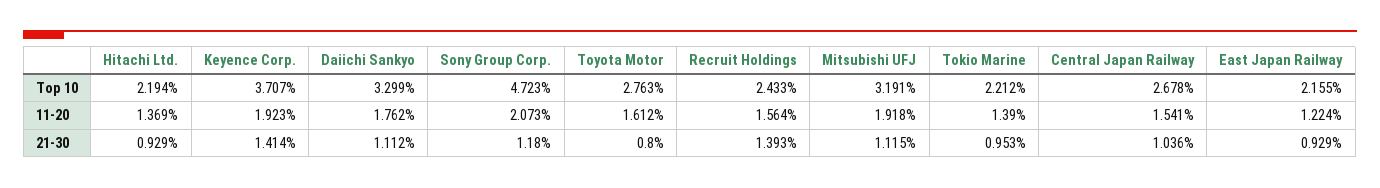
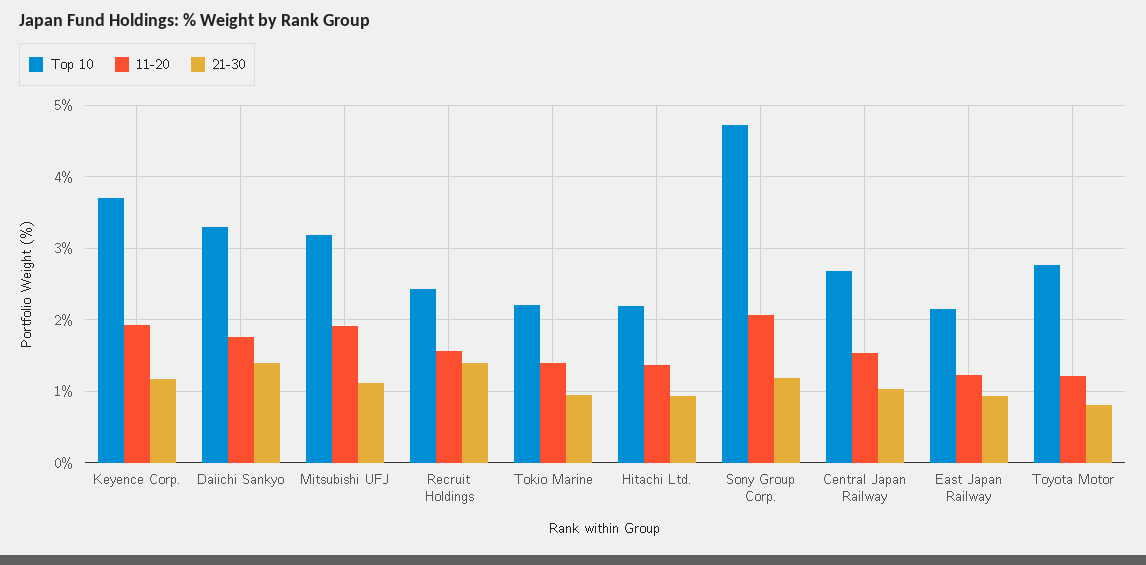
  {
    "Top 10": {
      "Hitachi Ltd.": 2.194,
      "Keyence Corp.": 3.707,
      "Daiichi Sankyo": 3.299,
      "Sony Group Corp.": 4.723,
      "Toyota Motor": 2.763,
      "Recruit Holdings": 2.433,
      "Mitsubishi UFJ": 3.191,
      "Tokio Marine": 2.212,
      "Central Japan Railway": 2.678,
      "East Japan Railway": 2.155
    },
    "11-20": {
      "Hitachi Ltd.": 1.369,
      "Keyence Corp.": 1.923,
      "Daiichi Sankyo": 1.762,
      "Sony Group Corp.": 2.073,
-     "Toyota Motor": 1.612,
+     "Toyota Motor": 1.2,
      "Recruit Holdings": 1.564,
      "Mitsubishi UFJ": 1.918,
      "Tokio Marine": 1.39,
      "Central Japan Railway": 1.541,
      "East Japan Railway": 1.224
    },
    "21-30": {
      "Hitachi Ltd.": 0.929,
-     "Keyence Corp.": 1.414,
+     "Keyence Corp.": 1.2,
-     "Daiichi Sankyo": 1.112,
+     "Daiichi Sankyo": 1.4,
      "Sony Group Corp.": 1.18,
      "Toyota Motor": 0.8,
      "Recruit Holdings": 1.393,
      "Mitsubishi UFJ": 1.115,
      "Tokio Marine": 0.953,
      "Central Japan Railway": 1.036,
      "East Japan Railway": 0.929
    }
  }

